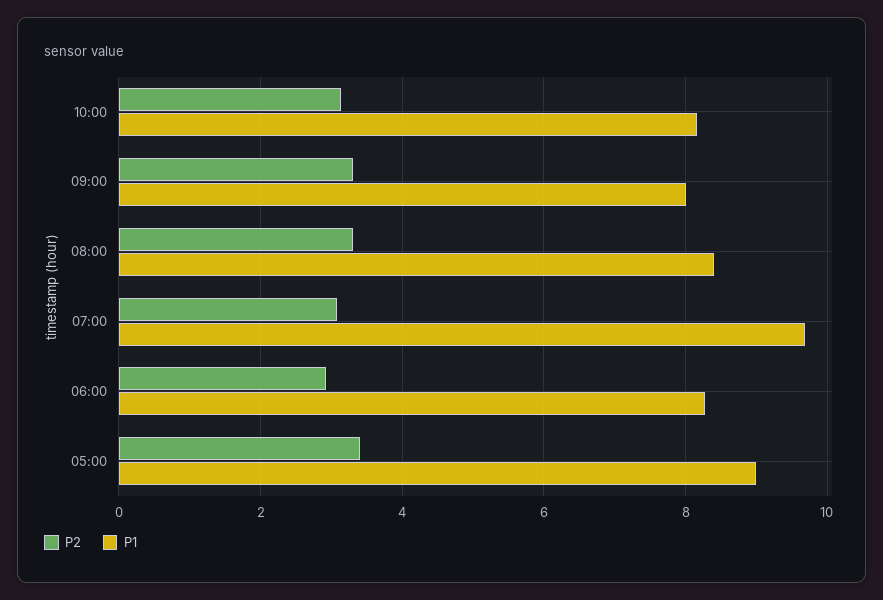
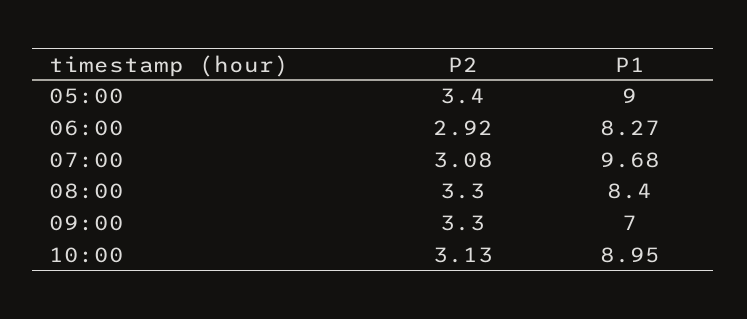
  {
    "P2": {
      "10:00": 3.13,
      "09:00": 3.3,
      "08:00": 3.3,
      "07:00": 3.08,
      "06:00": 2.92,
      "05:00": 3.4
    },
    "P1": {
-     "10:00": 8.2,
+     "10:00": 8.95,
-     "09:00": 8,
+     "09:00": 7,
      "08:00": 8.4,
      "07:00": 9.68,
      "06:00": 8.27,
      "05:00": 9
    }
  }

